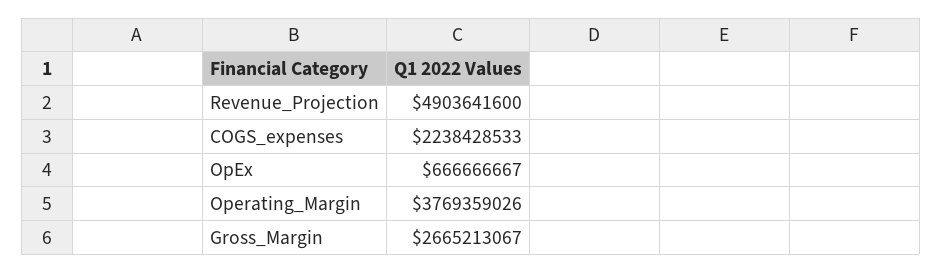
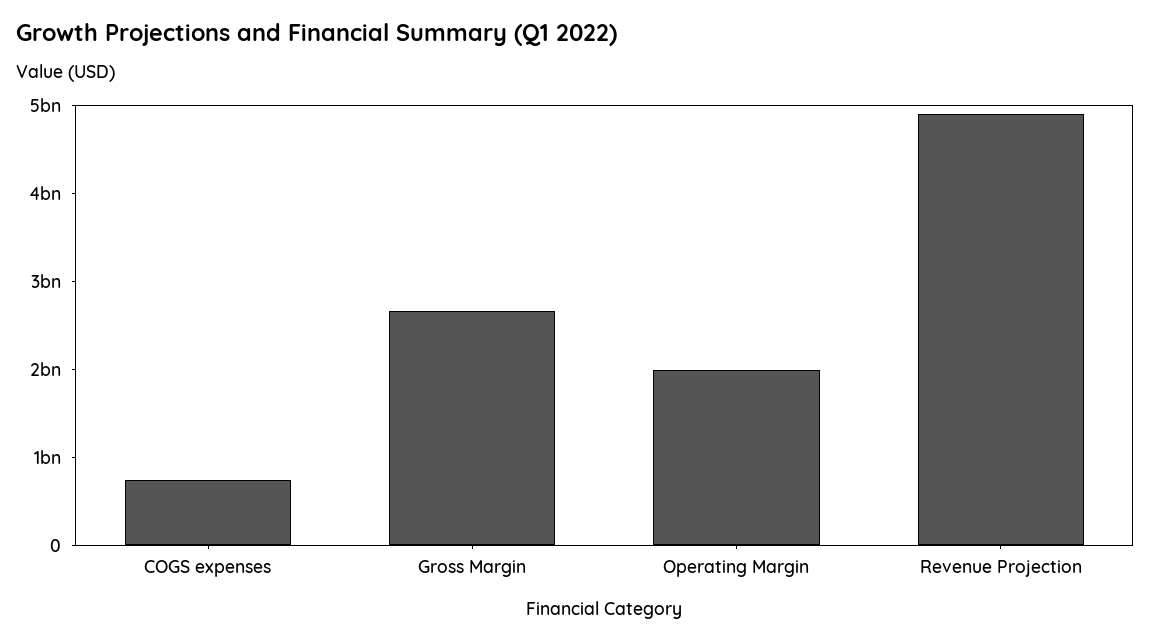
  {
    "Revenue_Projection": 4903641600,
-   "COGS_expenses": 2238428533,
+   "COGS_expenses": 800000000,
-   "OpEx": 666666667,
-   "Operating_Margin": 3769359026,
+   "Operating_Margin": 2000000000,
    "Gross_Margin": 2665213067
  }

